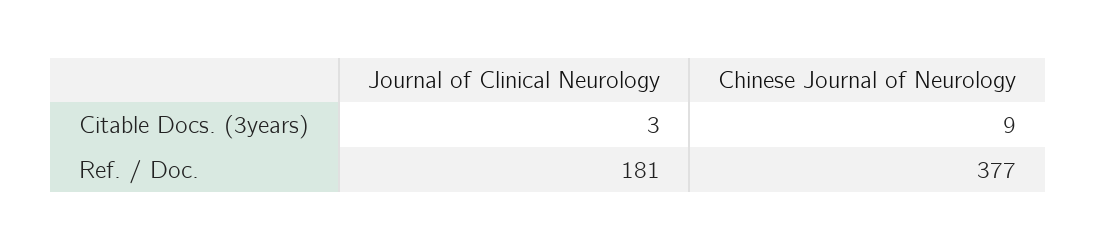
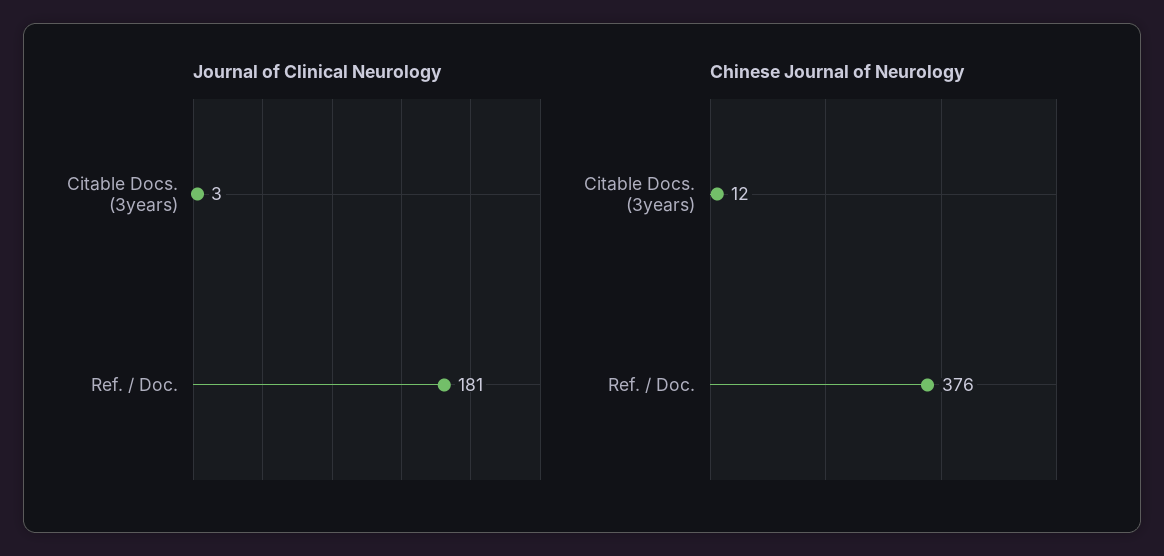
  {
    "Journal of Clinical Neurology": {
      "Citable Docs. (3years)": 3,
      "Ref. / Doc.": 181
    },
    "Chinese Journal of Neurology": {
-     "Citable Docs. (3years)": 9,
+     "Citable Docs. (3years)": 12,
-     "Ref. / Doc.": 377
+     "Ref. / Doc.": 376
    }
  }

